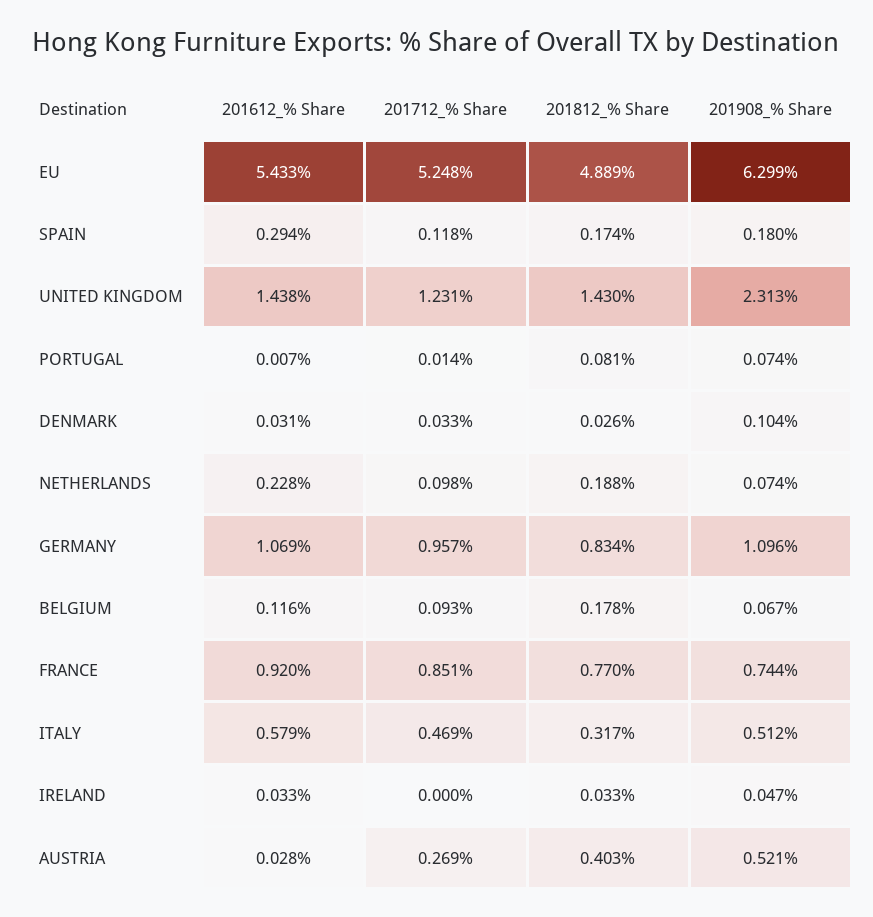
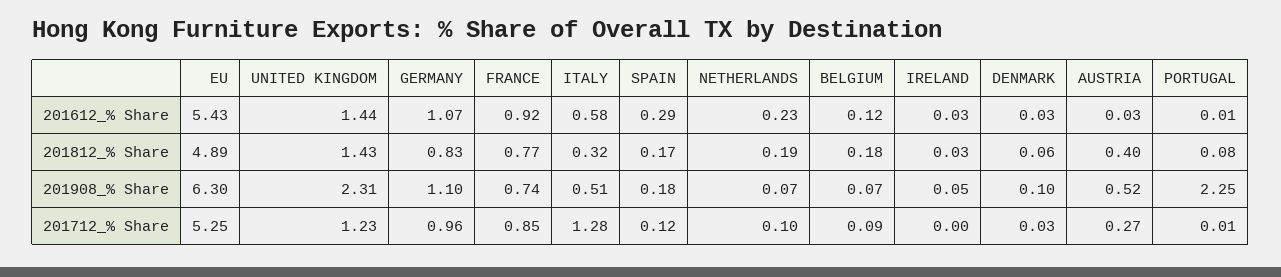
  {
    "201612_% Share": {
      "EU": 5.433,
      "SPAIN": 0.294,
      "UNITED KINGDOM": 1.438,
      "PORTUGAL": 0.007,
      "DENMARK": 0.031,
      "NETHERLANDS": 0.228,
      "GERMANY": 1.069,
      "BELGIUM": 0.116,
      "FRANCE": 0.92,
      "ITALY": 0.579,
      "IRELAND": 0.033,
      "AUSTRIA": 0.028
    },
    "201712_% Share": {
      "EU": 5.248,
      "SPAIN": 0.118,
      "UNITED KINGDOM": 1.231,
      "PORTUGAL": 0.014,
      "DENMARK": 0.033,
      "NETHERLANDS": 0.098,
      "GERMANY": 0.957,
      "BELGIUM": 0.093,
      "FRANCE": 0.851,
-     "ITALY": 0.469,
+     "ITALY": 1.28,
      "IRELAND": 0,
      "AUSTRIA": 0.269
    },
    "201812_% Share": {
      "EU": 4.889,
      "SPAIN": 0.174,
      "UNITED KINGDOM": 1.43,
      "PORTUGAL": 0.081,
-     "DENMARK": 0.026,
+     "DENMARK": 0.06,
      "NETHERLANDS": 0.188,
      "GERMANY": 0.834,
      "BELGIUM": 0.178,
      "FRANCE": 0.77,
      "ITALY": 0.317,
      "IRELAND": 0.033,
      "AUSTRIA": 0.403
    },
    "201908_% Share": {
      "EU": 6.299,
      "SPAIN": 0.18,
      "UNITED KINGDOM": 2.313,
-     "PORTUGAL": 0.074,
+     "PORTUGAL": 2.25,
      "DENMARK": 0.104,
      "NETHERLANDS": 0.074,
      "GERMANY": 1.096,
      "BELGIUM": 0.067,
      "FRANCE": 0.744,
      "ITALY": 0.512,
      "IRELAND": 0.047,
      "AUSTRIA": 0.521
    }
  }

